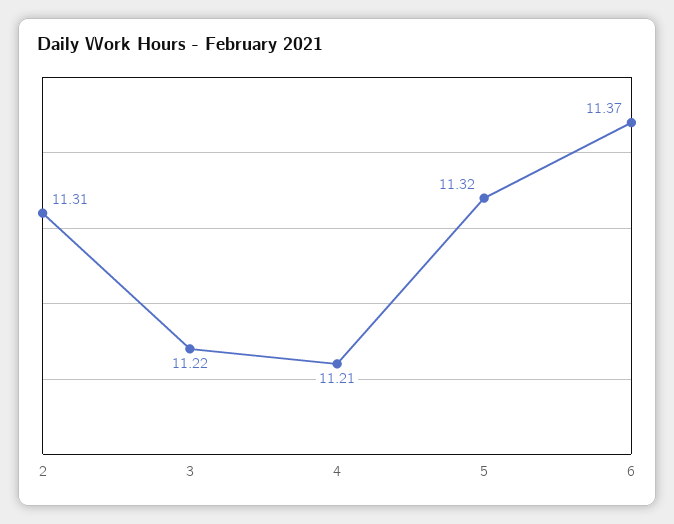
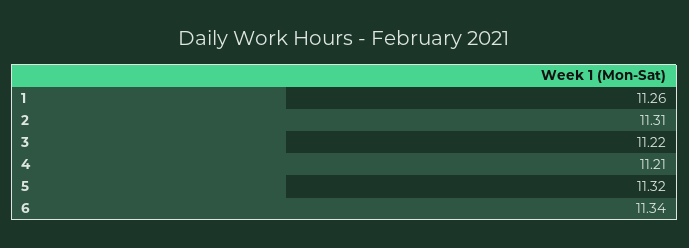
  {
    "2": 11.31,
    "3": 11.22,
    "4": 11.21,
    "5": 11.32,
-   "6": 11.37
+   "6": 11.34,
+   "1": 11.26
  }

